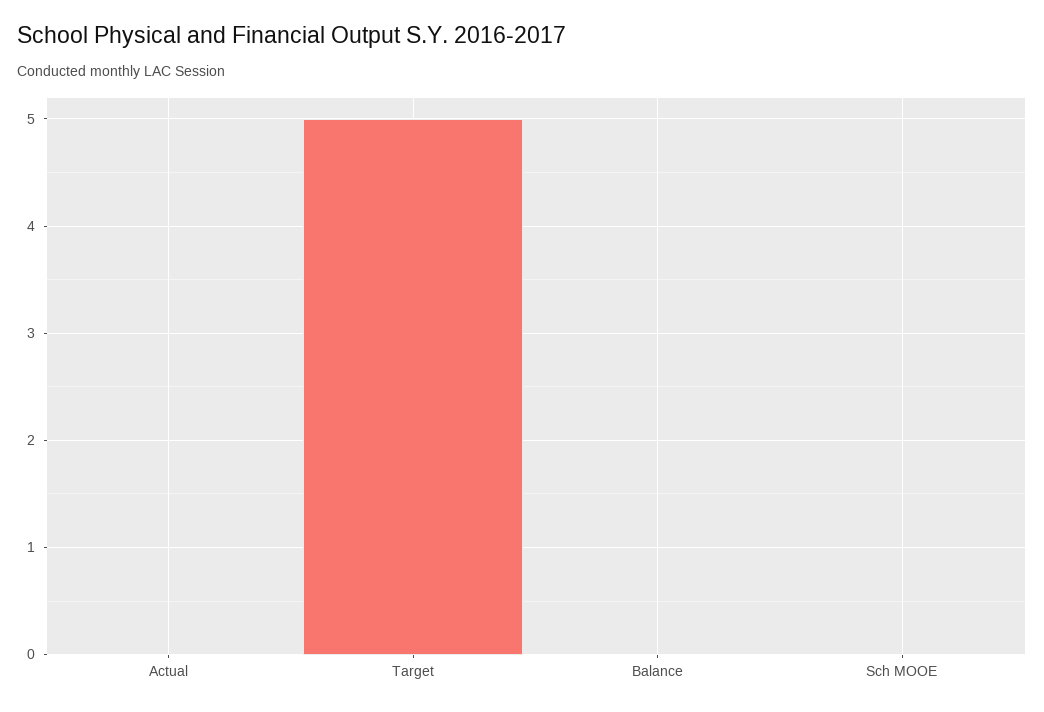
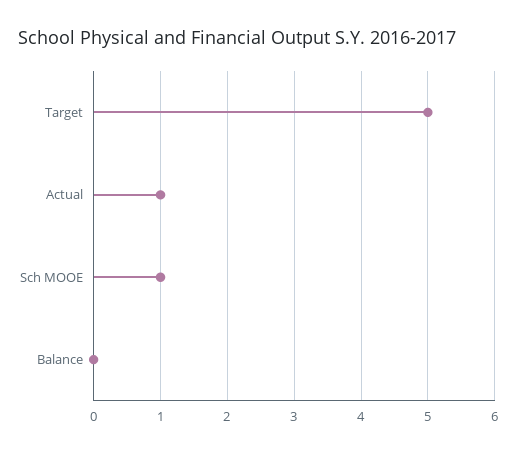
  {
-   "Actual": 0,
+   "Actual": 1,
    "Target": 5,
    "Balance": 0,
-   "Sch MOOE": 0
+   "Sch MOOE": 1
  }

